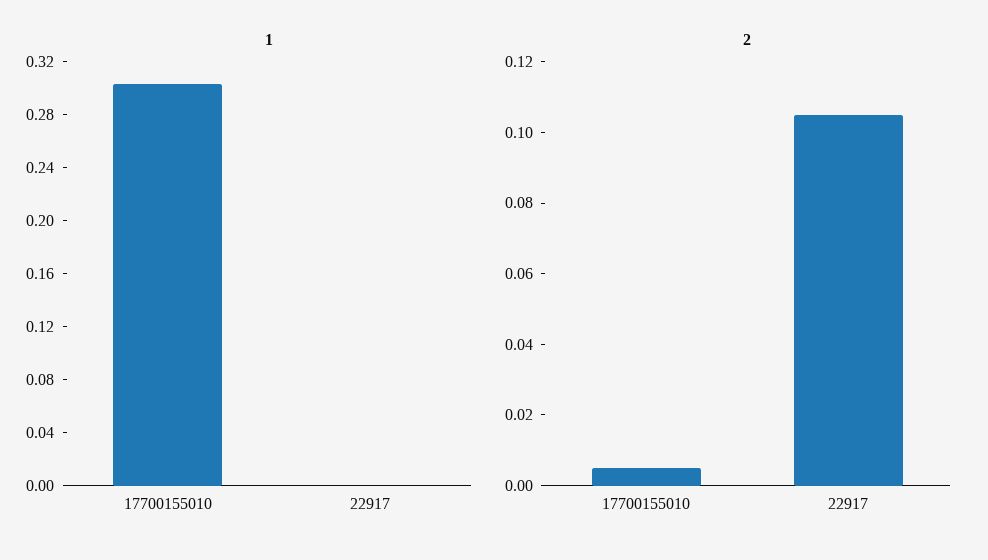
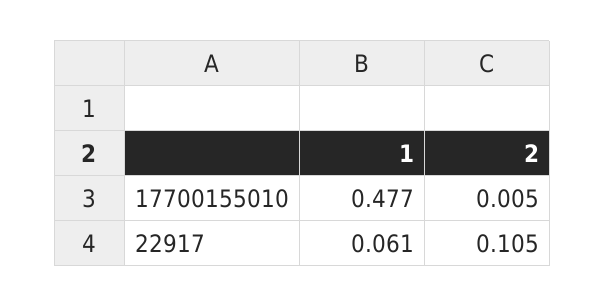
  {
    "1": {
-     "17700155010": 0.3,
+     "17700155010": 0.477,
-     "22917": 0
+     "22917": 0.061
    },
    "2": {
      "17700155010": 0.005,
      "22917": 0.105
    }
  }

